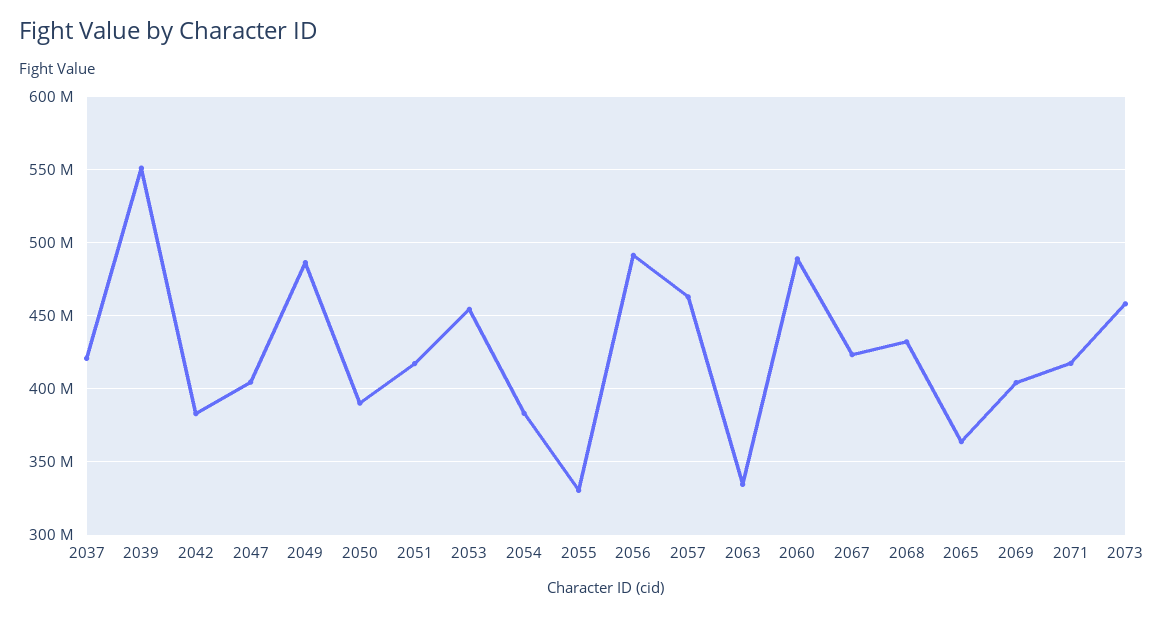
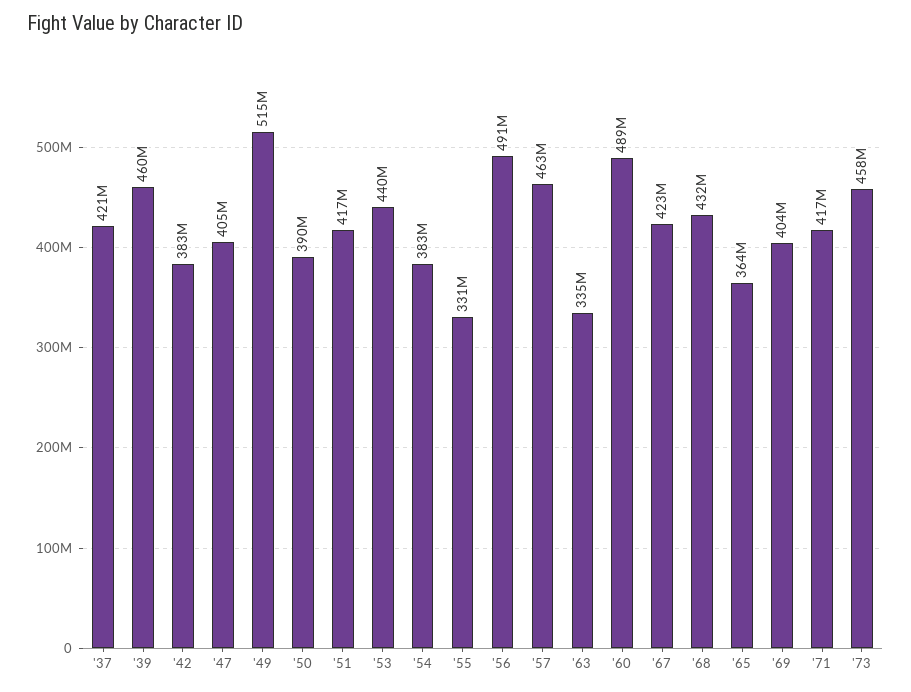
  {
    "2037": 421000000,
-   "2039": 550000000,
+   "2039": 460000000,
    "2042": 383000000,
    "2047": 405000000,
-   "2049": 485000000,
+   "2049": 515000000,
    "2050": 390000000,
    "2051": 417000000,
-   "2053": 455000000,
+   "2053": 440000000,
    "2054": 383000000,
    "2055": 331000000,
    "2056": 491000000,
    "2057": 463000000,
    "2063": 335000000,
    "2060": 489000000,
    "2067": 423000000,
    "2068": 432000000,
    "2065": 364000000,
    "2069": 404000000,
    "2071": 417000000,
    "2073": 458000000
  }

